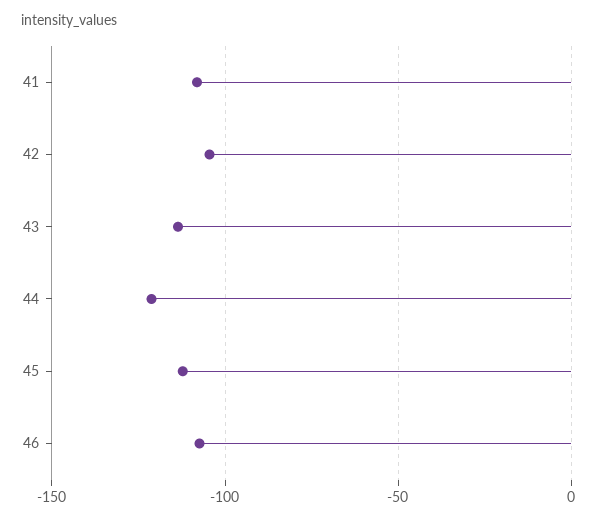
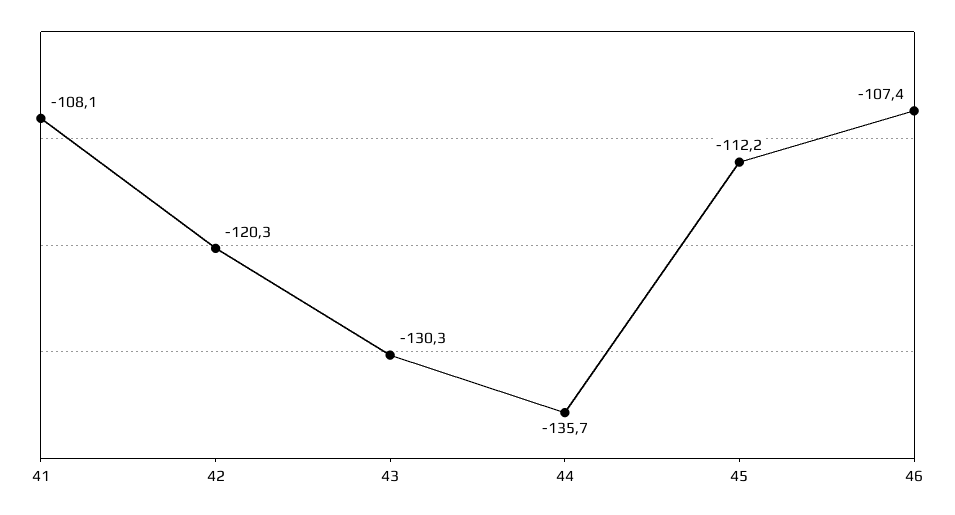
  {
    "41": -108.1,
-   "42": -105,
+   "42": -120.3,
-   "43": -115,
+   "43": -130.3,
-   "44": -120,
+   "44": -135.7,
    "45": -112.2,
    "46": -107.4
  }

